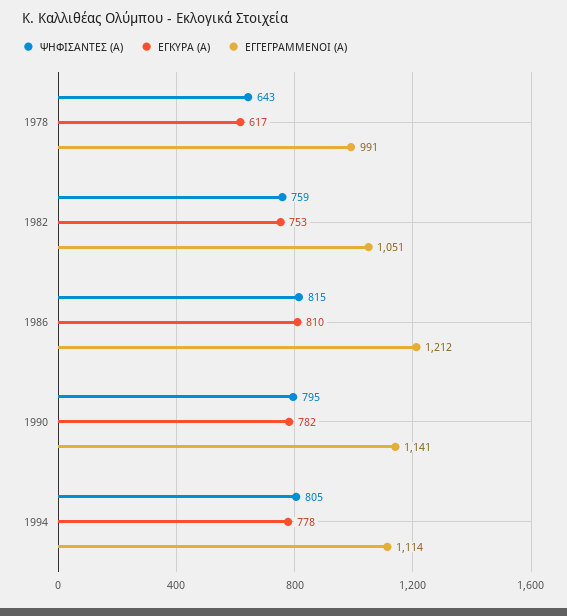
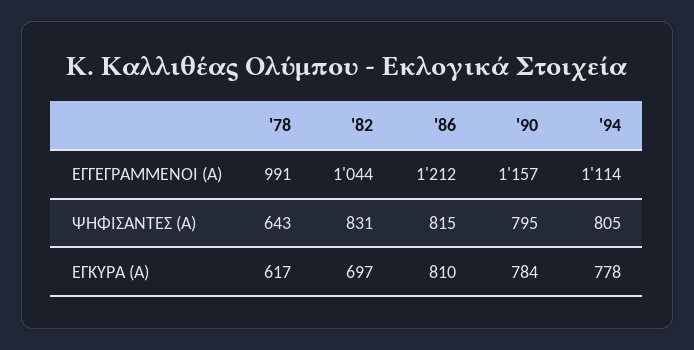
  {
    "ΨΗΦΙΣΑΝΤΕΣ (Α)": {
      "1978": 643,
-     "1982": 759,
+     "1982": 831,
      "1986": 815,
      "1990": 795,
      "1994": 805
    },
    "ΕΓΚΥΡΑ (Α)": {
      "1978": 617,
-     "1982": 753,
+     "1982": 697,
      "1986": 810,
-     "1990": 782,
+     "1990": 784,
      "1994": 778
    },
    "ΕΓΓΕΓΡΑΜΜΕΝΟΙ (Α)": {
      "1978": 991,
-     "1982": 1051,
+     "1982": 1044,
      "1986": 1212,
-     "1990": 1141,
+     "1990": 1157,
      "1994": 1114
    }
  }

